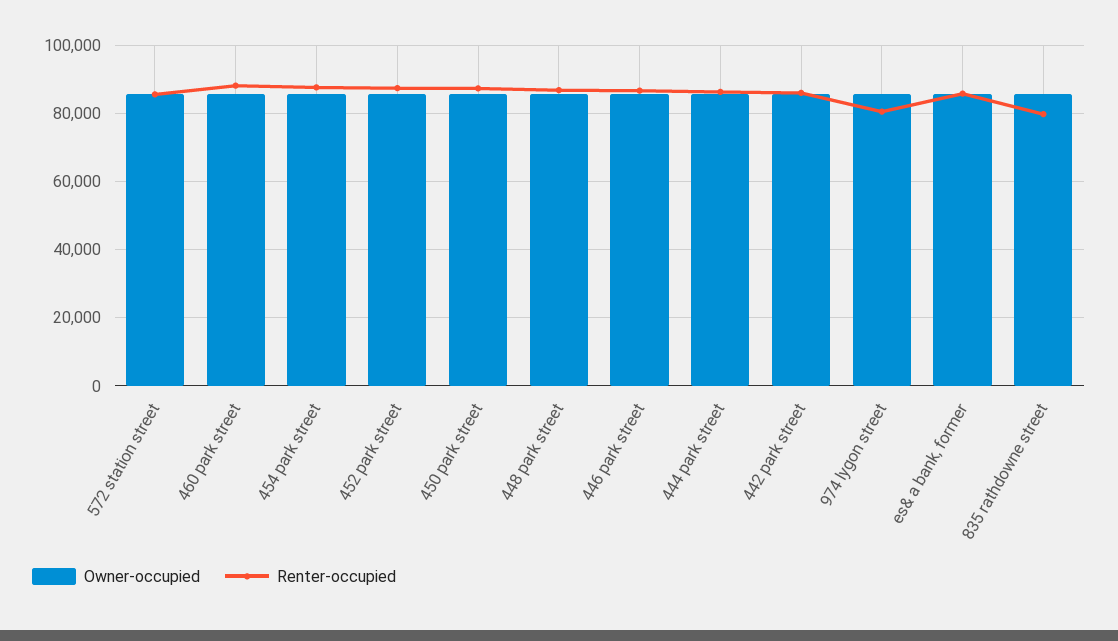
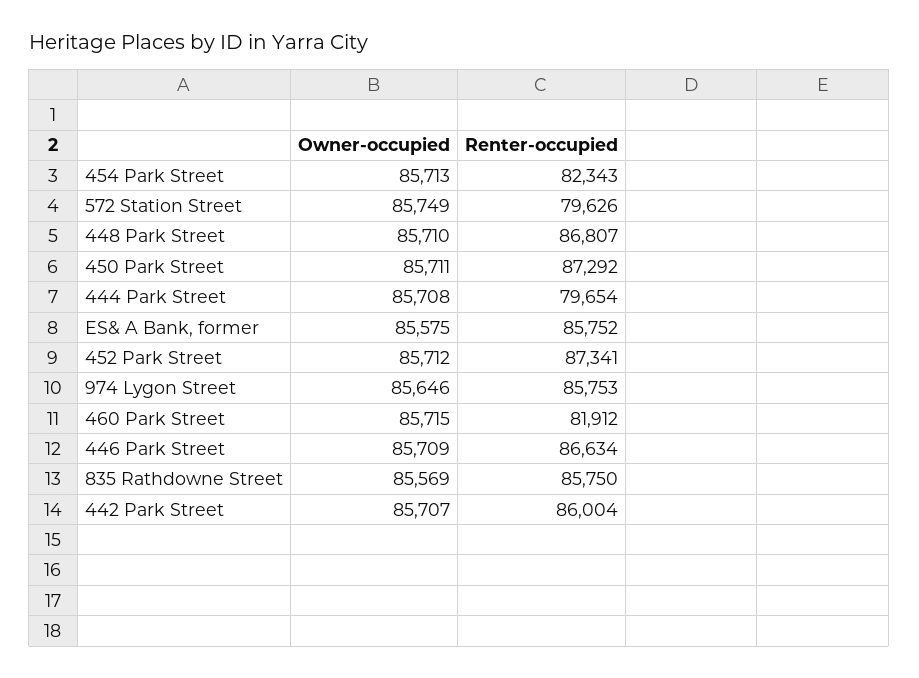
  {
    "Owner-occupied": {
      "572 station street": 85749,
      "460 park street": 85715,
      "454 park street": 85713,
      "452 park street": 85712,
      "450 park street": 85711,
      "448 park street": 85710,
      "446 park street": 85709,
      "444 park street": 85708,
      "442 park street": 85707,
      "974 lygon street": 85646,
      "es& a bank, former": 85575,
      "835 rathdowne street": 85569
    },
    "Renter-occupied": {
-     "572 station street": 86000,
+     "572 station street": 79626,
-     "460 park street": 88000,
+     "460 park street": 81912,
-     "454 park street": 88000,
+     "454 park street": 82343,
      "452 park street": 87341,
      "450 park street": 87292,
      "448 park street": 86807,
      "446 park street": 86634,
-     "444 park street": 86000,
+     "444 park street": 79654,
      "442 park street": 86004,
-     "974 lygon street": 80000,
+     "974 lygon street": 85753,
      "es& a bank, former": 85752,
-     "835 rathdowne street": 80000
+     "835 rathdowne street": 85750
    }
  }

